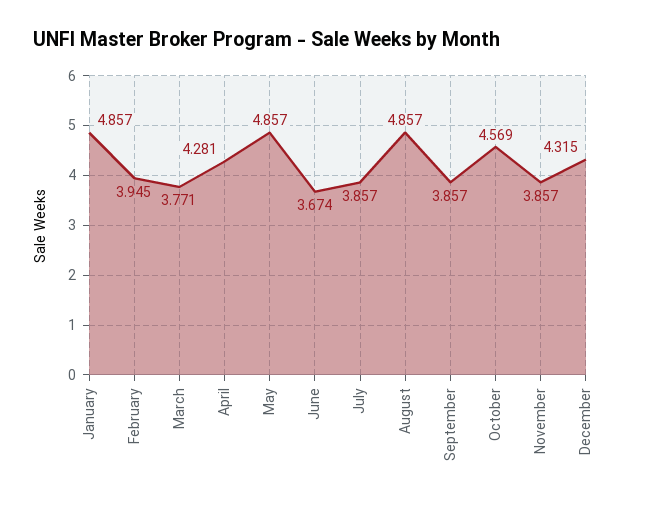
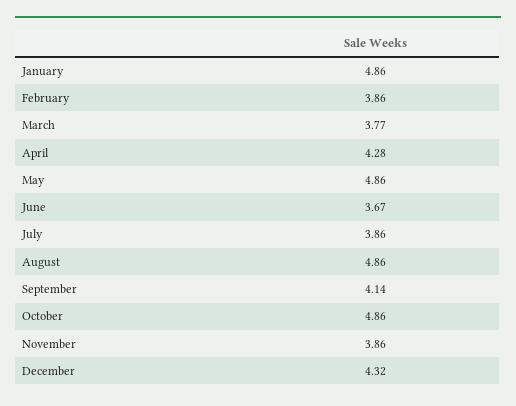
  {
    "January": 4.857,
-   "February": 3.945,
+   "February": 3.86,
    "March": 3.771,
    "April": 4.281,
    "May": 4.857,
    "June": 3.674,
    "July": 3.857,
    "August": 4.857,
-   "September": 3.857,
+   "September": 4.14,
-   "October": 4.569,
+   "October": 4.86,
    "November": 3.857,
    "December": 4.315
  }

